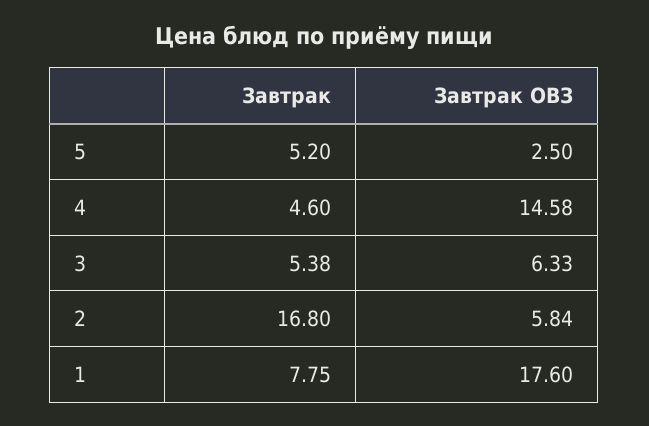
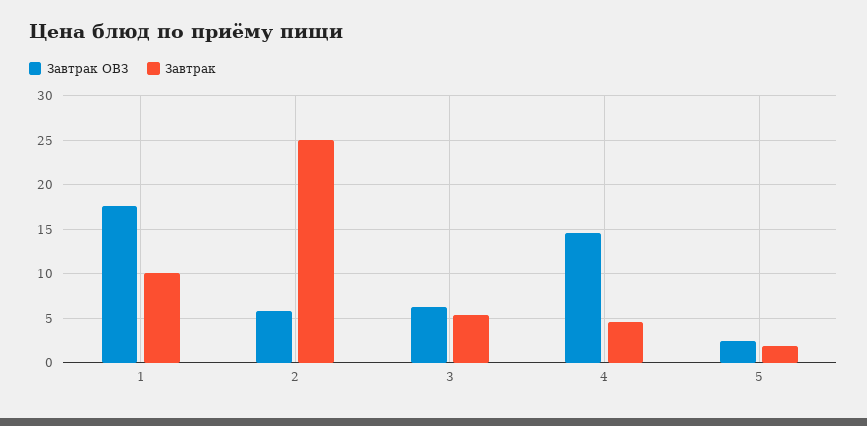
  {
    "Завтрак": {
-     "5": 5.2,
+     "5": 2,
      "4": 4.6,
      "3": 5.38,
-     "2": 16.8,
+     "2": 25,
-     "1": 7.75
+     "1": 10
    },
    "Завтрак ОВЗ": {
      "5": 2.5,
      "4": 14.58,
      "3": 6.33,
      "2": 5.84,
      "1": 17.6
    }
  }

